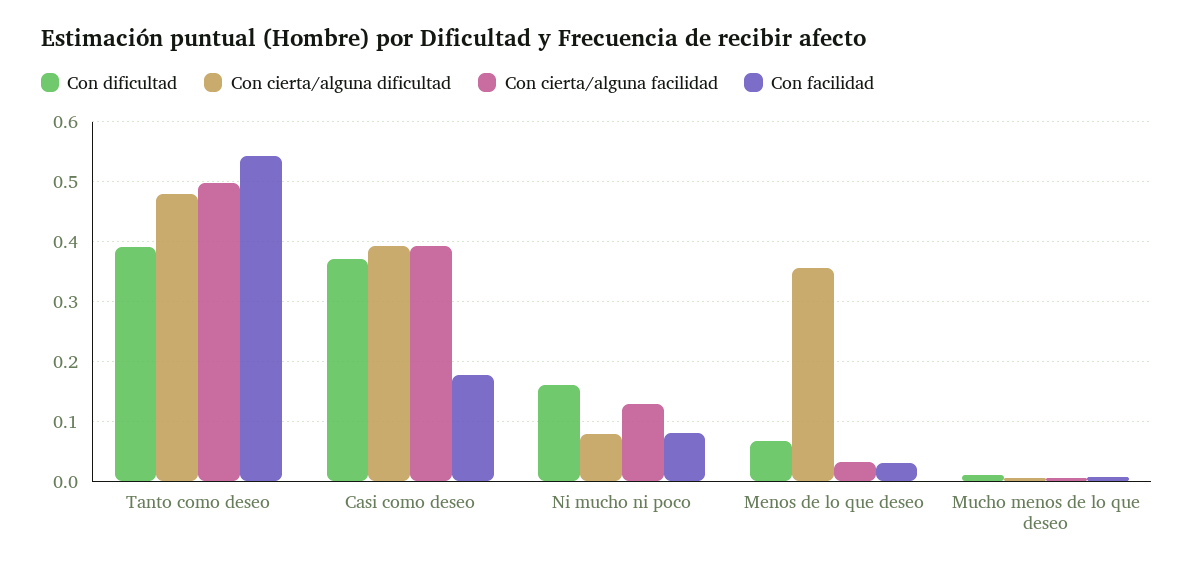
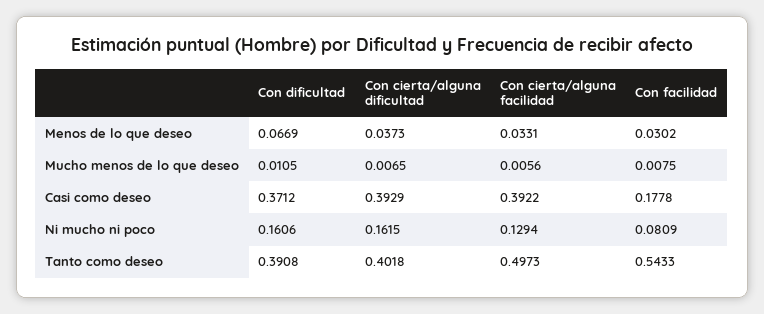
  {
    "Con dificultad": {
      "Tanto como deseo": 0.3908,
      "Casi como deseo": 0.3712,
      "Ni mucho ni poco": 0.1606,
      "Menos de lo que deseo": 0.0669,
      "Mucho menos de lo que deseo": 0.0105
    },
    "Con cierta/alguna dificultad": {
-     "Tanto como deseo": 0.48,
+     "Tanto como deseo": 0.4018,
      "Casi como deseo": 0.3929,
-     "Ni mucho ni poco": 0.08,
+     "Ni mucho ni poco": 0.1615,
-     "Menos de lo que deseo": 0.36,
+     "Menos de lo que deseo": 0.0373,
      "Mucho menos de lo que deseo": 0.0065
    },
    "Con cierta/alguna facilidad": {
      "Tanto como deseo": 0.4973,
      "Casi como deseo": 0.3922,
      "Ni mucho ni poco": 0.1294,
      "Menos de lo que deseo": 0.0331,
      "Mucho menos de lo que deseo": 0.0056
    },
    "Con facilidad": {
      "Tanto como deseo": 0.5433,
      "Casi como deseo": 0.1778,
      "Ni mucho ni poco": 0.0809,
      "Menos de lo que deseo": 0.0302,
      "Mucho menos de lo que deseo": 0.0075
    }
  }

